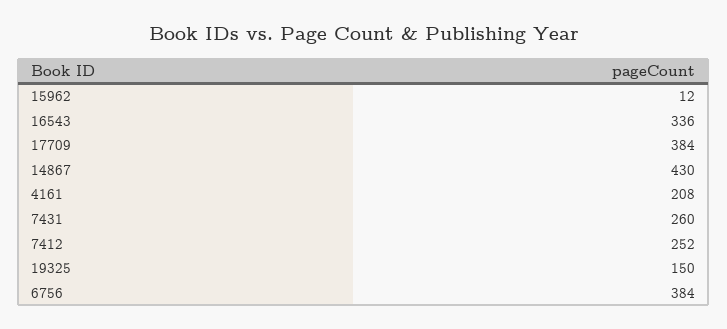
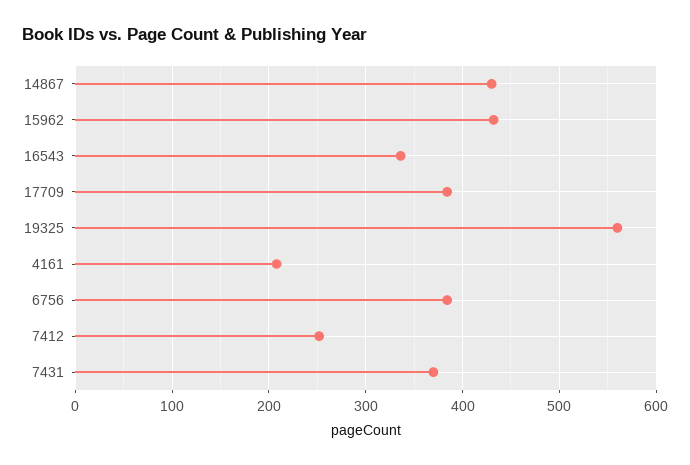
  {
-   "15962": 12,
+   "15962": 430,
    "16543": 336,
    "17709": 384,
    "14867": 430,
    "4161": 208,
-   "7431": 260,
+   "7431": 370,
    "7412": 252,
-   "19325": 150,
+   "19325": 560,
    "6756": 384
  }

